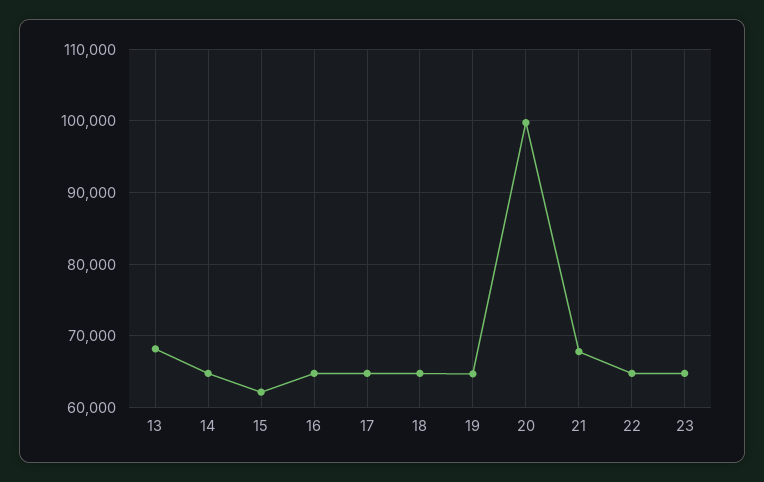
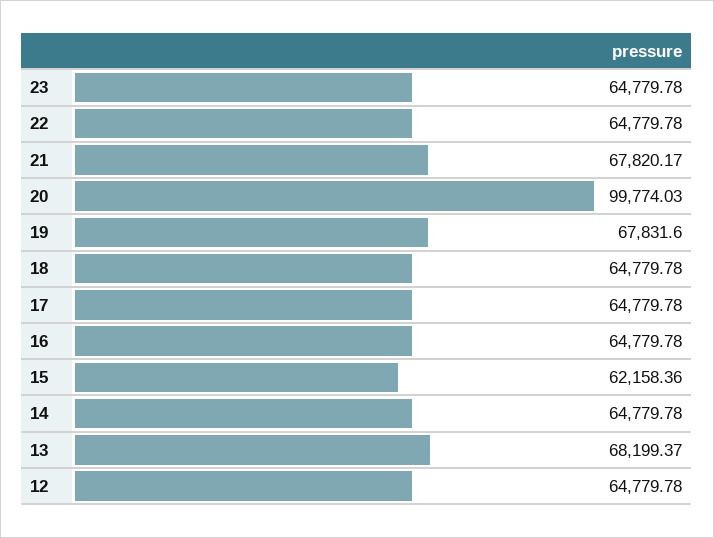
  {
    "13": 68199.37,
    "14": 64779.78,
    "15": 62158.36,
    "16": 64779.78,
    "17": 64779.78,
    "18": 64779.78,
-   "19": 65000,
+   "19": 67831.6,
    "20": 99774.03,
    "21": 67820.17,
    "22": 64779.78,
-   "23": 64779.78
+   "23": 64779.78,
+   "12": 64779.78
  }

